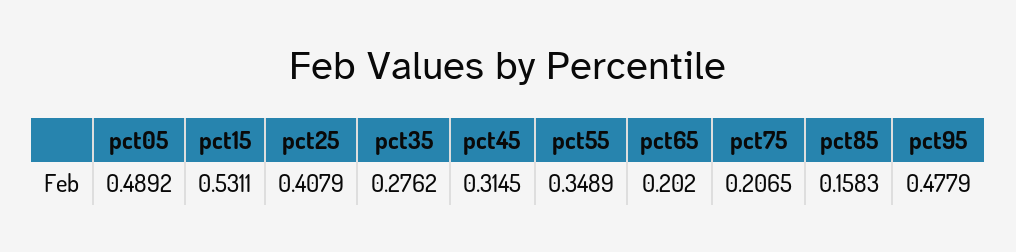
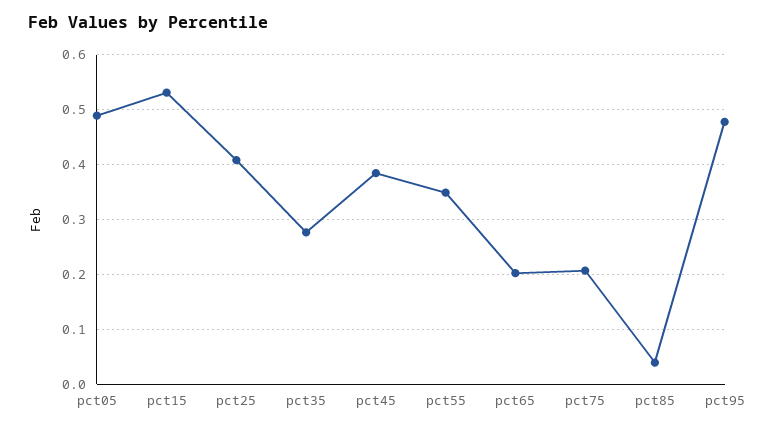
  {
    "pct05": 0.4892,
    "pct15": 0.5311,
    "pct25": 0.4079,
    "pct35": 0.2762,
-   "pct45": 0.3145,
+   "pct45": 0.38,
    "pct55": 0.3489,
    "pct65": 0.202,
    "pct75": 0.2065,
-   "pct85": 0.1583,
+   "pct85": 0.04,
    "pct95": 0.4779
  }

